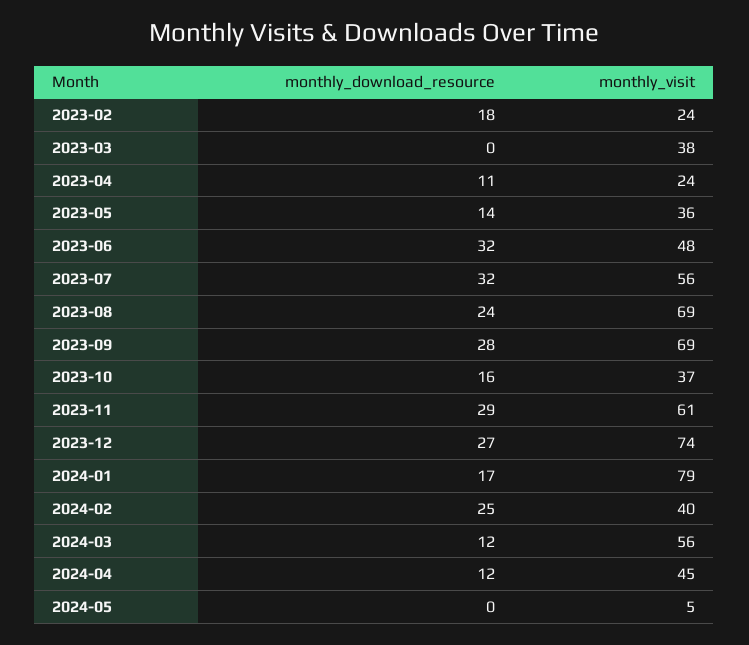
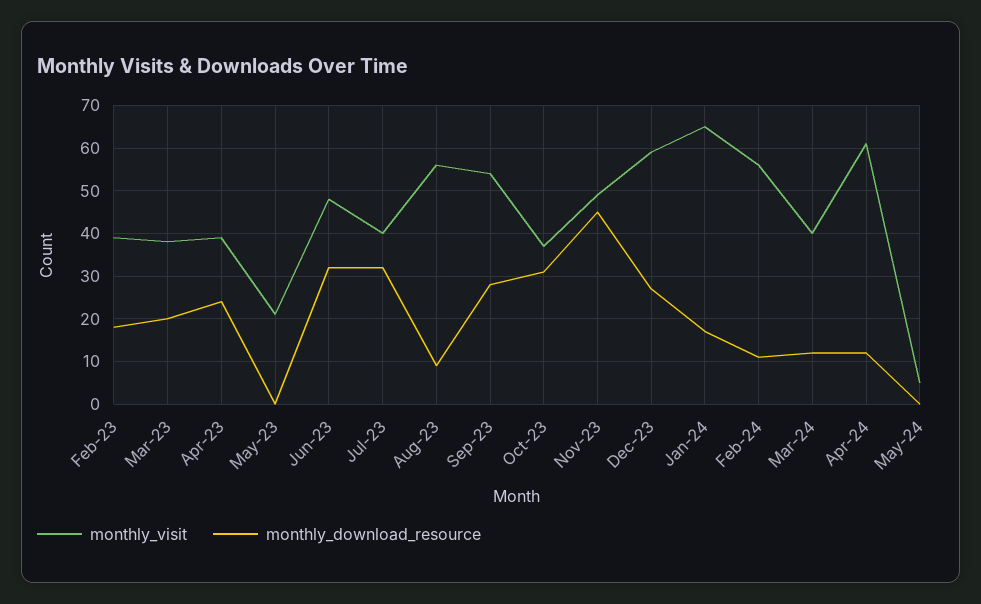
  {
    "monthly_download_resource": {
      "2023-02": 18,
-     "2023-03": 0,
+     "2023-03": 20,
-     "2023-04": 11,
+     "2023-04": 25,
-     "2023-05": 14,
+     "2023-05": 0,
      "2023-06": 32,
      "2023-07": 32,
-     "2023-08": 24,
+     "2023-08": 10,
      "2023-09": 28,
-     "2023-10": 16,
+     "2023-10": 30,
-     "2023-11": 29,
+     "2023-11": 45,
      "2023-12": 27,
      "2024-01": 17,
-     "2024-02": 25,
+     "2024-02": 10,
      "2024-03": 12,
      "2024-04": 12,
      "2024-05": 0
    },
    "monthly_visit": {
-     "2023-02": 24,
+     "2023-02": 40,
      "2023-03": 38,
-     "2023-04": 24,
+     "2023-04": 40,
-     "2023-05": 36,
+     "2023-05": 20,
      "2023-06": 48,
-     "2023-07": 56,
+     "2023-07": 40,
-     "2023-08": 69,
+     "2023-08": 55,
-     "2023-09": 69,
+     "2023-09": 55,
      "2023-10": 37,
-     "2023-11": 61,
+     "2023-11": 50,
-     "2023-12": 74,
+     "2023-12": 60,
-     "2024-01": 79,
+     "2024-01": 65,
-     "2024-02": 40,
+     "2024-02": 55,
-     "2024-03": 56,
+     "2024-03": 40,
-     "2024-04": 45,
+     "2024-04": 60,
      "2024-05": 5
    }
  }

